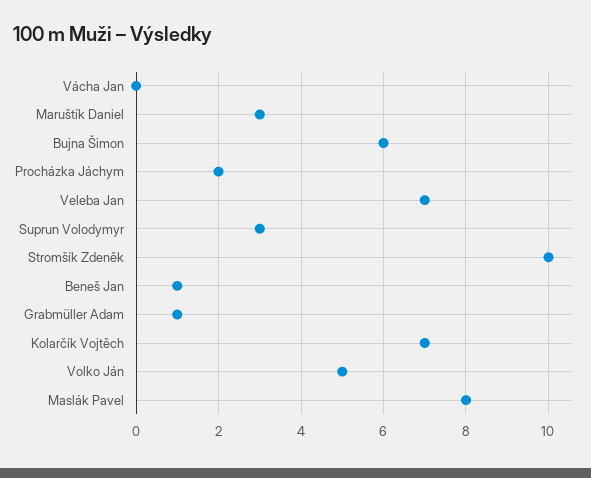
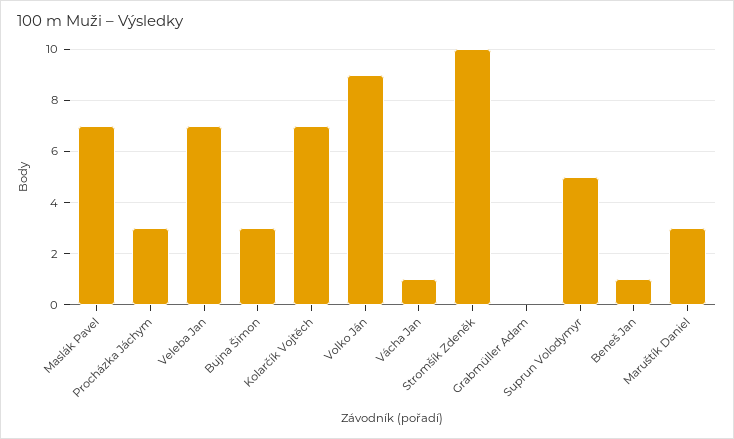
  {
-   "Vácha Jan": 0,
+   "Vácha Jan": 1,
    "Maruštík Daniel": 3,
-   "Bujna Šimon": 6,
+   "Bujna Šimon": 3,
-   "Procházka Jáchym": 2,
+   "Procházka Jáchym": 3,
    "Veleba Jan": 7,
-   "Suprun Volodymyr": 3,
+   "Suprun Volodymyr": 5,
    "Stromšík Zdeněk": 10,
    "Beneš Jan": 1,
-   "Grabmüller Adam": 1,
+   "Grabmüller Adam": 0,
    "Kolarčík Vojtěch": 7,
-   "Volko Ján": 5,
+   "Volko Ján": 9,
-   "Maslák Pavel": 8
+   "Maslák Pavel": 7
  }

